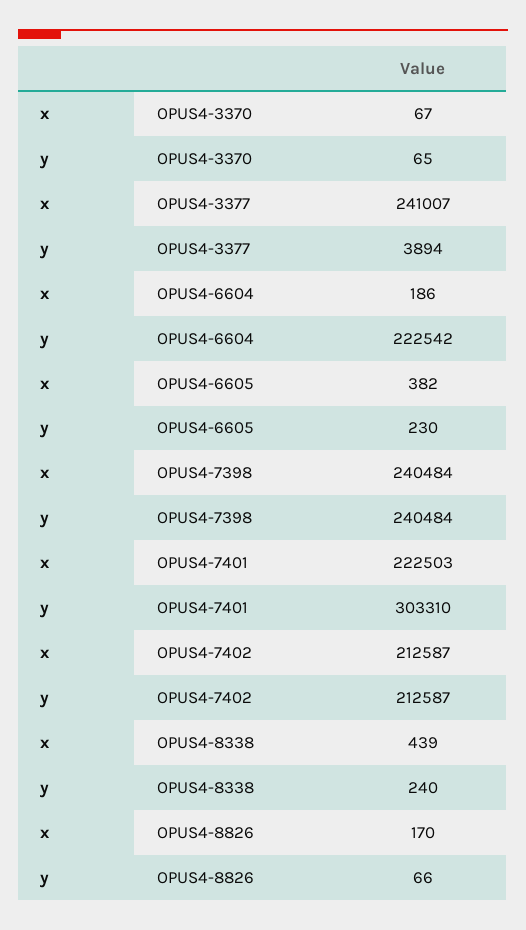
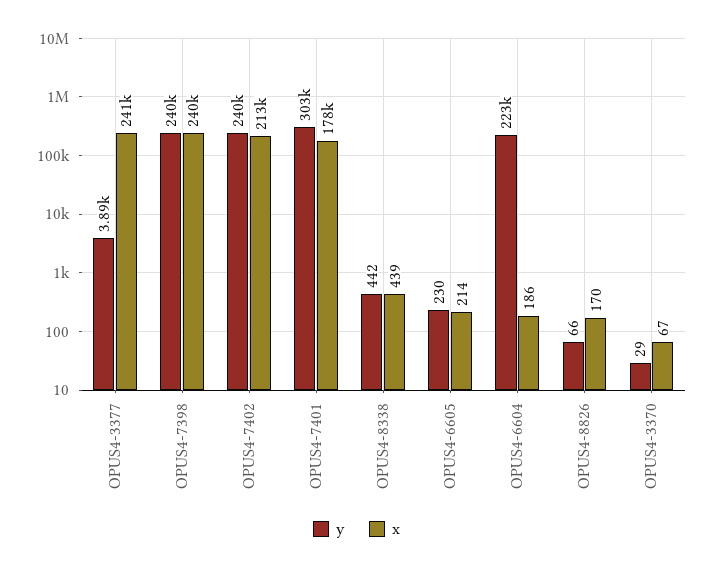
  {
    "x": {
      "OPUS4-3370": 67,
      "OPUS4-3377": 241007,
      "OPUS4-6604": 186,
-     "OPUS4-6605": 382,
+     "OPUS4-6605": 214,
      "OPUS4-7398": 240484,
-     "OPUS4-7401": 222503,
+     "OPUS4-7401": 178000,
      "OPUS4-7402": 212587,
      "OPUS4-8338": 439,
      "OPUS4-8826": 170
    },
    "y": {
-     "OPUS4-3370": 65,
+     "OPUS4-3370": 29,
      "OPUS4-3377": 3894,
      "OPUS4-6604": 222542,
      "OPUS4-6605": 230,
      "OPUS4-7398": 240484,
      "OPUS4-7401": 303310,
-     "OPUS4-7402": 212587,
+     "OPUS4-7402": 240000,
-     "OPUS4-8338": 240,
+     "OPUS4-8338": 442,
      "OPUS4-8826": 66
    }
  }

